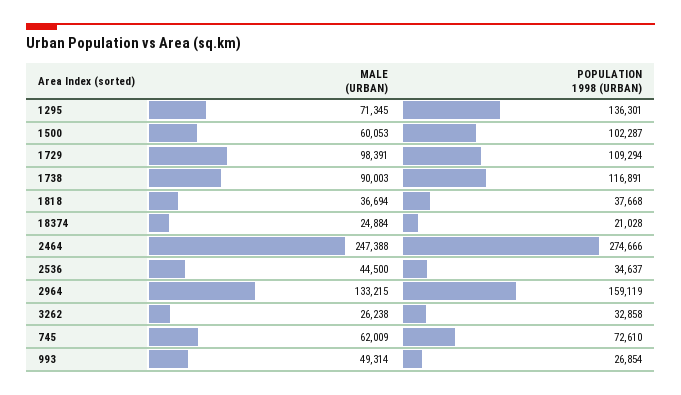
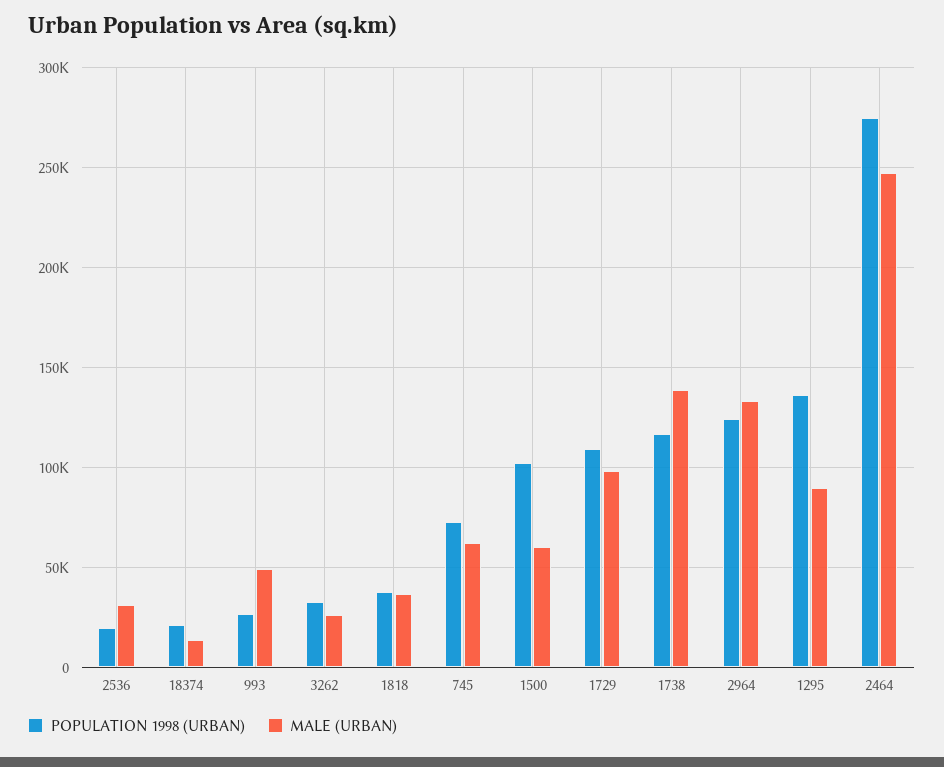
  {
    "MALE (URBAN)": {
-     "1295": 71345,
+     "1295": 90000,
      "1500": 60053,
      "1729": 98391,
-     "1738": 90003,
+     "1738": 140000,
      "1818": 36694,
-     "18374": 24884,
+     "18374": 15000,
      "2464": 247388,
-     "2536": 44500,
+     "2536": 30000,
      "2964": 133215,
      "3262": 26238,
      "745": 62009,
      "993": 49314
    },
    "POPULATION 1998 (URBAN)": {
      "1295": 136301,
      "1500": 102287,
      "1729": 109294,
      "1738": 116891,
      "1818": 37668,
      "18374": 21028,
      "2464": 274666,
-     "2536": 34637,
+     "2536": 20000,
-     "2964": 159119,
+     "2964": 125000,
      "3262": 32858,
      "745": 72610,
      "993": 26854
    }
  }

